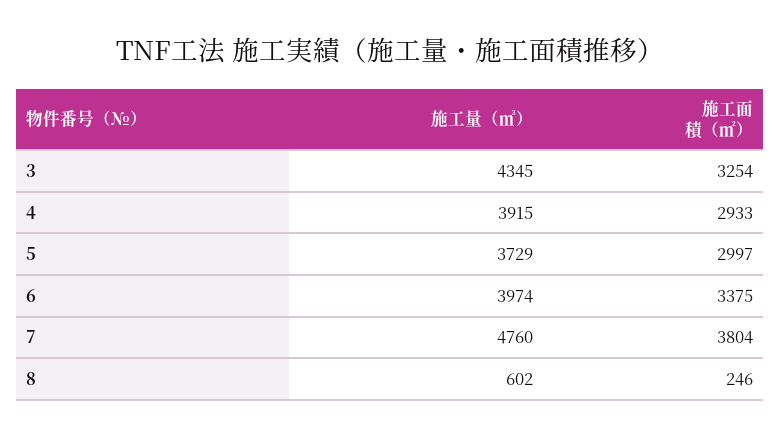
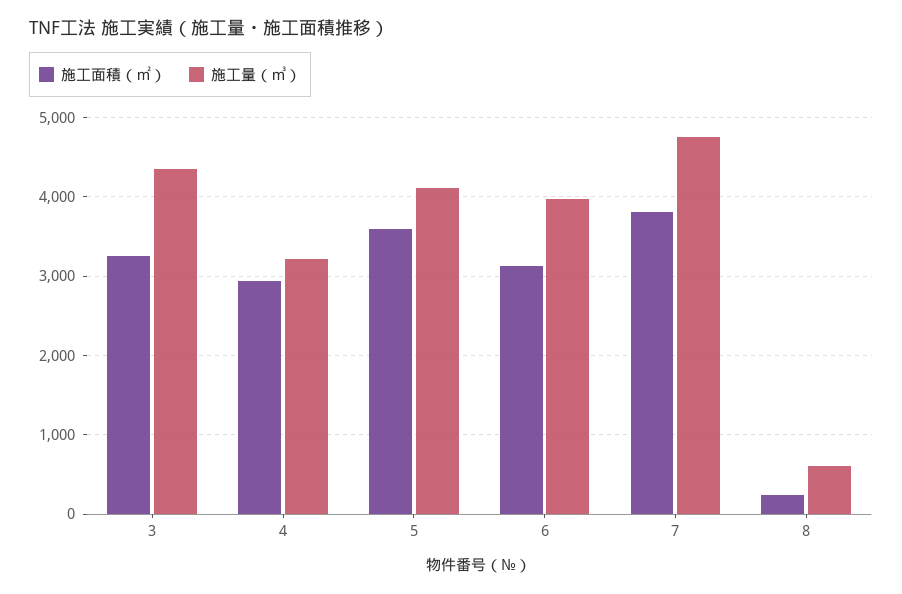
  {
    "施工量（㎥）": {
      "3": 4345,
-     "4": 3915,
+     "4": 3200,
-     "5": 3729,
+     "5": 4100,
      "6": 3974,
      "7": 4760,
      "8": 602
    },
    "施工面積（㎡）": {
      "3": 3254,
      "4": 2933,
-     "5": 2997,
+     "5": 3600,
-     "6": 3375,
+     "6": 3100,
      "7": 3804,
      "8": 246
    }
  }

